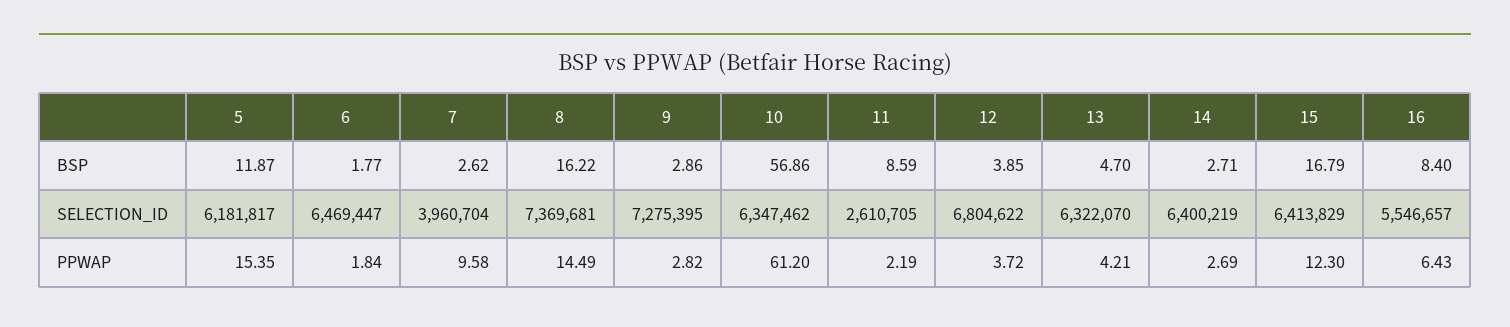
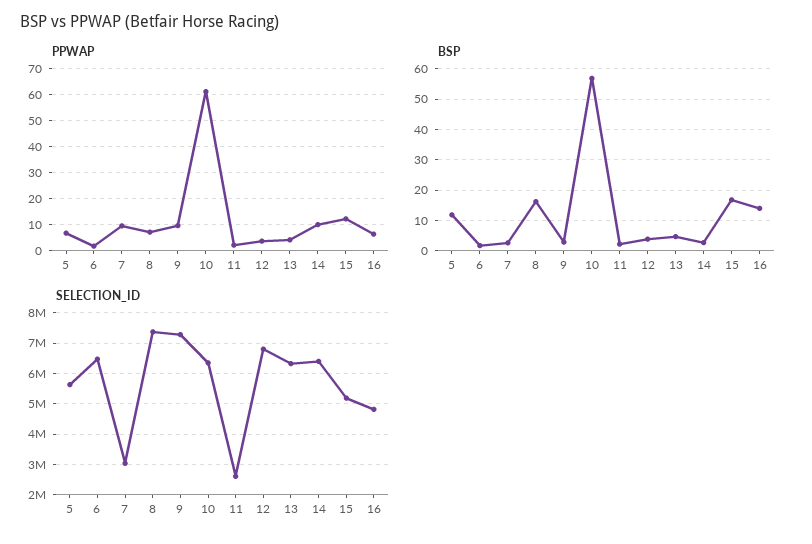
  {
    "BSP": {
      "5": 11.87,
      "6": 1.77,
      "7": 2.62,
      "8": 16.22,
      "9": 2.86,
      "10": 56.86,
-     "11": 8.59,
+     "11": 2,
      "12": 3.85,
      "13": 4.7,
      "14": 2.71,
      "15": 16.79,
-     "16": 8.4
+     "16": 14
    },
    "SELECTION_ID": {
-     "5": 6181817,
+     "5": 5600000,
      "6": 6469447,
-     "7": 3960704,
+     "7": 3000000,
      "8": 7369681,
      "9": 7275395,
      "10": 6347462,
      "11": 2610705,
      "12": 6804622,
      "13": 6322070,
      "14": 6400219,
-     "15": 6413829,
+     "15": 5200000,
-     "16": 5546657
+     "16": 4800000
    },
    "PPWAP": {
-     "5": 15.35,
+     "5": 7.5,
      "6": 1.84,
      "7": 9.58,
-     "8": 14.49,
+     "8": 7.5,
-     "9": 2.82,
+     "9": 10,
      "10": 61.2,
      "11": 2.19,
      "12": 3.72,
      "13": 4.21,
-     "14": 2.69,
+     "14": 10,
      "15": 12.3,
      "16": 6.43
    }
  }

